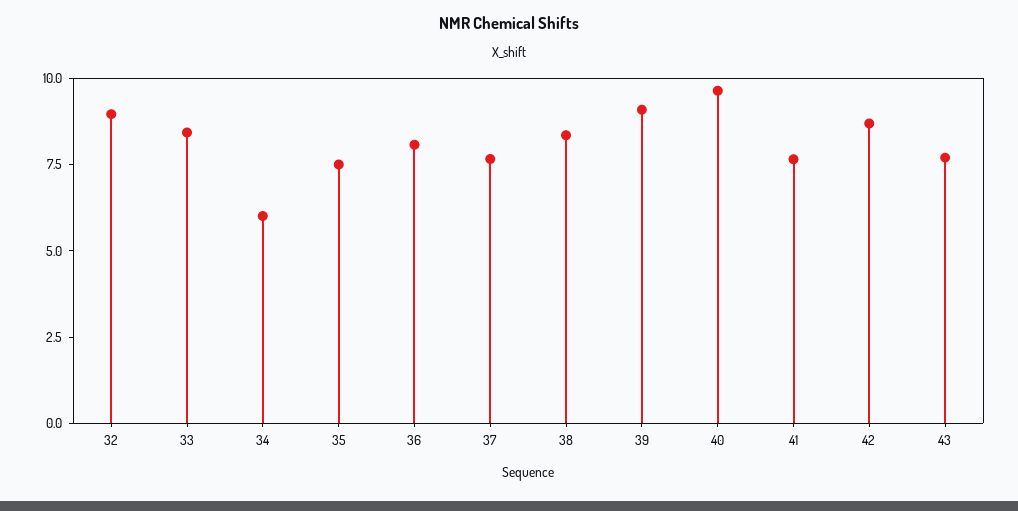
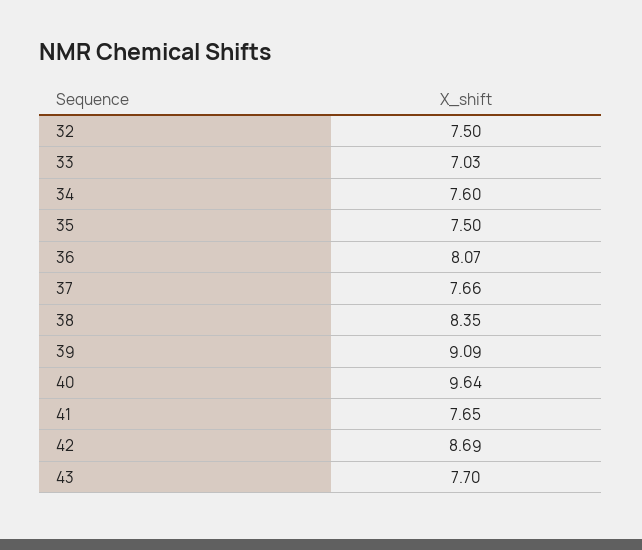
  {
-   "32": 9,
+   "32": 7.5,
-   "33": 8.5,
+   "33": 7.03,
-   "34": 6,
+   "34": 7.6,
    "35": 7.5,
    "36": 8.07,
    "37": 7.66,
    "38": 8.35,
    "39": 9.09,
    "40": 9.64,
    "41": 7.65,
    "42": 8.69,
    "43": 7.7
  }

